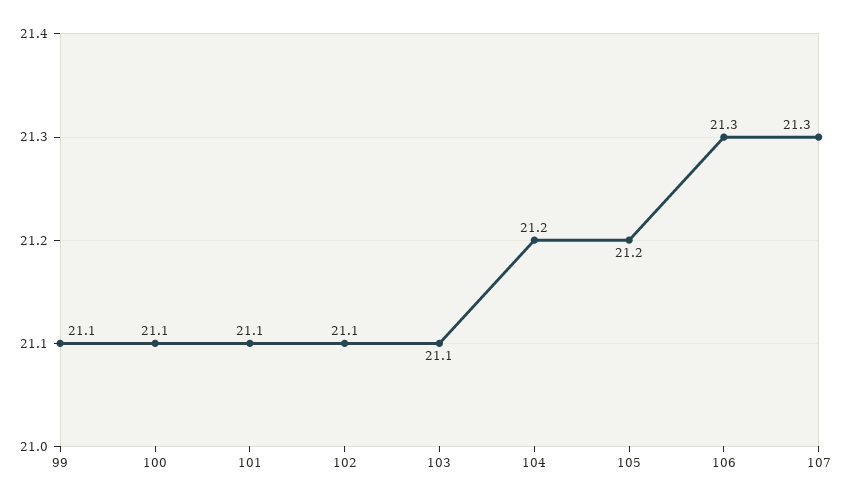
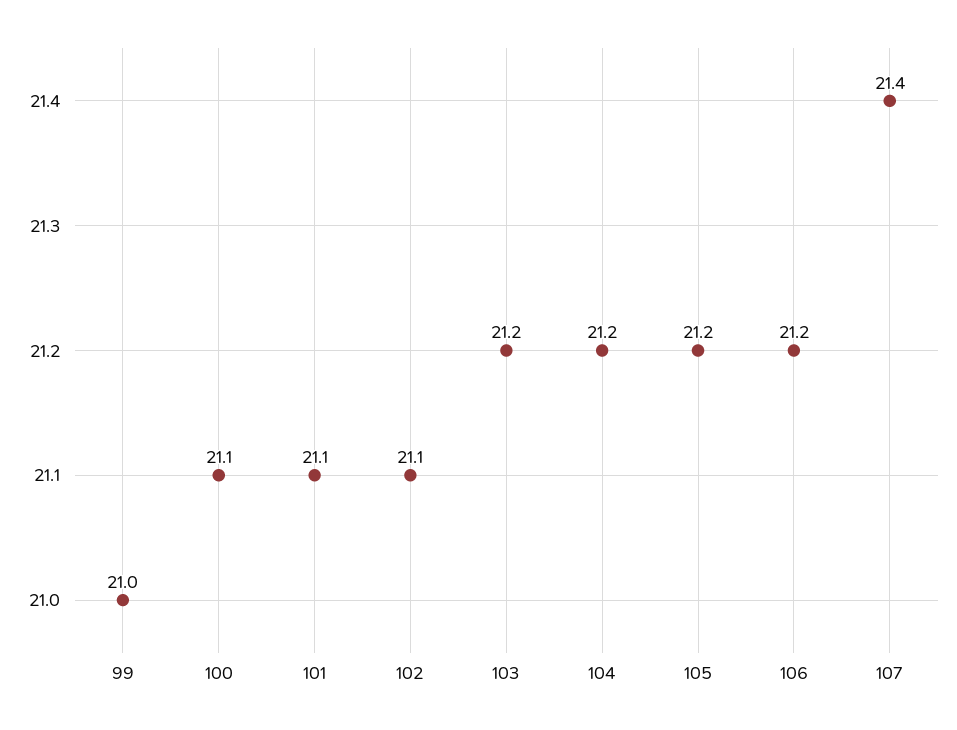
  {
-   "99": 21.1,
+   "99": 21,
    "100": 21.1,
    "101": 21.1,
    "102": 21.1,
-   "103": 21.1,
+   "103": 21.2,
    "104": 21.2,
    "105": 21.2,
-   "106": 21.3,
+   "106": 21.2,
-   "107": 21.3
+   "107": 21.4
  }

